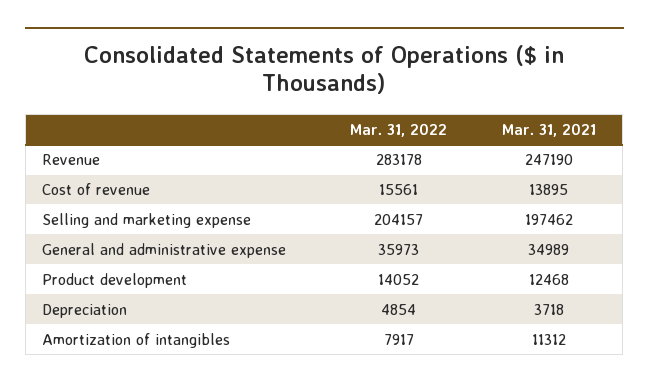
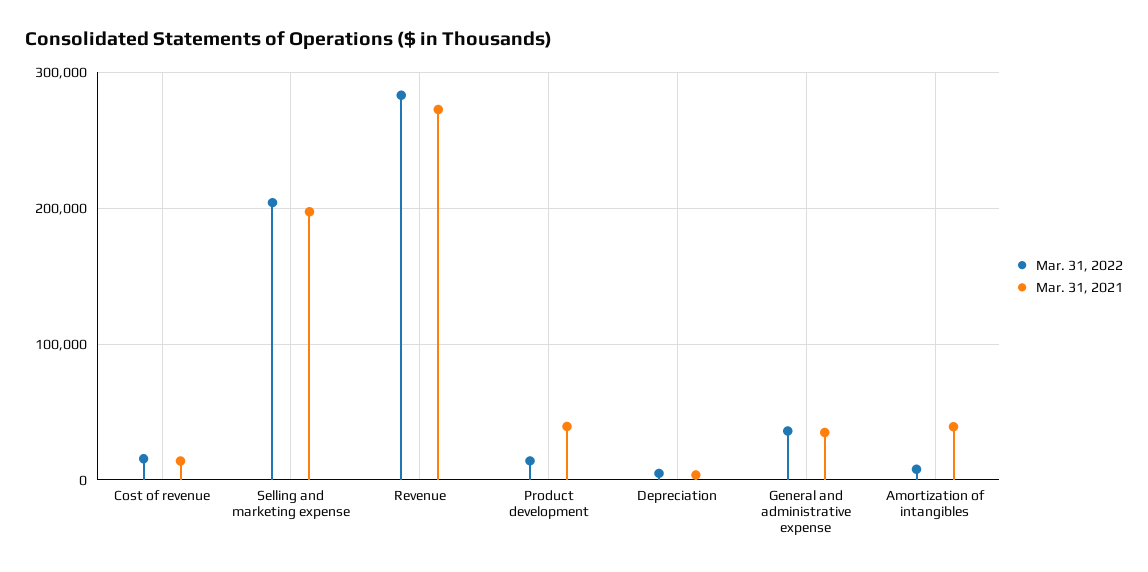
  {
    "Mar. 31, 2022": {
      "Revenue": 283178,
      "Cost of revenue": 15561,
      "Selling and marketing expense": 204157,
      "General and administrative expense": 35973,
      "Product development": 14052,
      "Depreciation": 4854,
      "Amortization of intangibles": 7917
    },
    "Mar. 31, 2021": {
-     "Revenue": 247190,
+     "Revenue": 270000,
      "Cost of revenue": 13895,
      "Selling and marketing expense": 197462,
      "General and administrative expense": 34989,
-     "Product development": 12468,
+     "Product development": 40000,
      "Depreciation": 3718,
-     "Amortization of intangibles": 11312
+     "Amortization of intangibles": 40000
    }
  }

